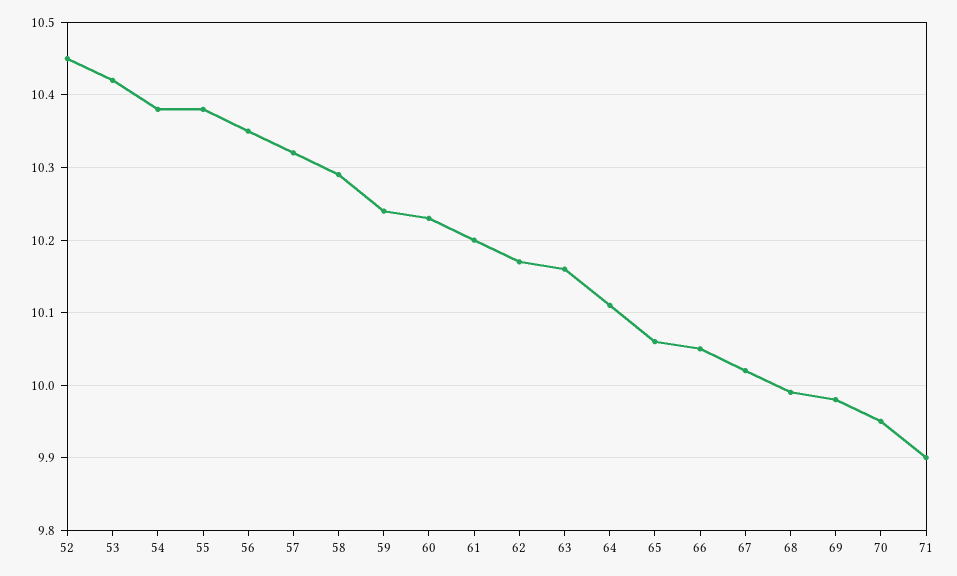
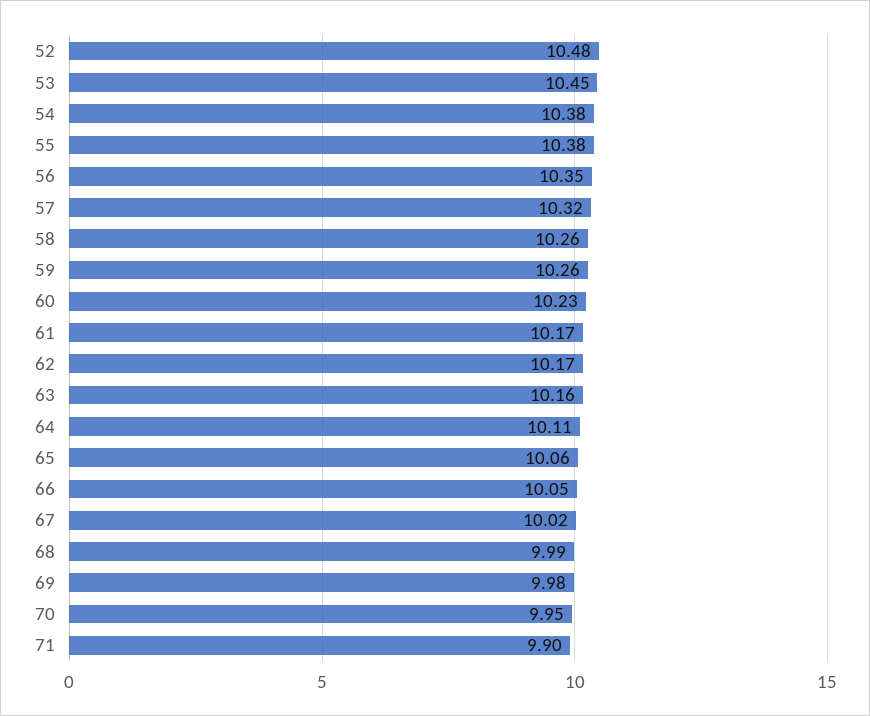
  {
-   "52": 10.45,
+   "52": 10.48,
-   "53": 10.42,
+   "53": 10.45,
    "54": 10.38,
    "55": 10.38,
    "56": 10.35,
    "57": 10.32,
-   "58": 10.29,
+   "58": 10.26,
-   "59": 10.24,
+   "59": 10.26,
    "60": 10.23,
-   "61": 10.2,
+   "61": 10.17,
    "62": 10.17,
    "63": 10.16,
    "64": 10.11,
    "65": 10.06,
    "66": 10.05,
    "67": 10.02,
    "68": 9.99,
    "69": 9.98,
    "70": 9.95,
    "71": 9.9
  }

